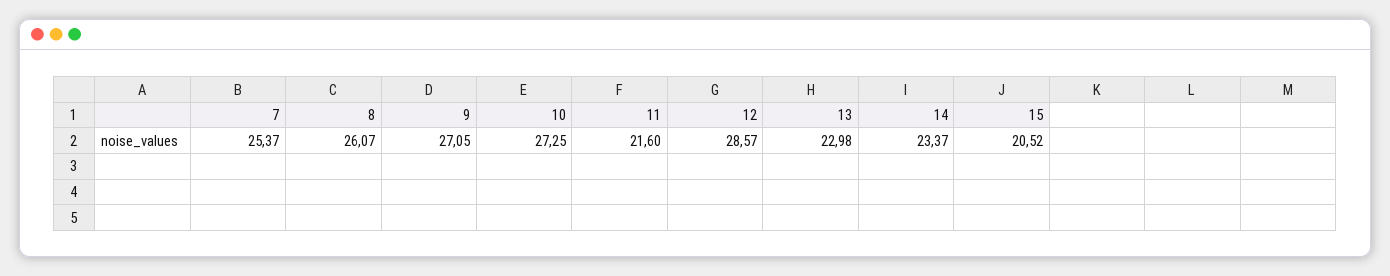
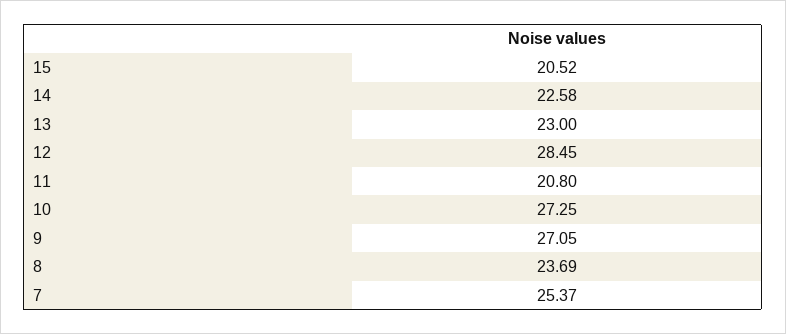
  {
    "7": 25.37,
-   "8": 26.07,
+   "8": 23.69,
    "9": 27.05,
    "10": 27.25,
-   "11": 21.6,
+   "11": 20.8,
-   "12": 28.57,
+   "12": 28.45,
-   "13": 22.98,
+   "13": 23,
-   "14": 23.37,
+   "14": 22.58,
    "15": 20.52
  }

